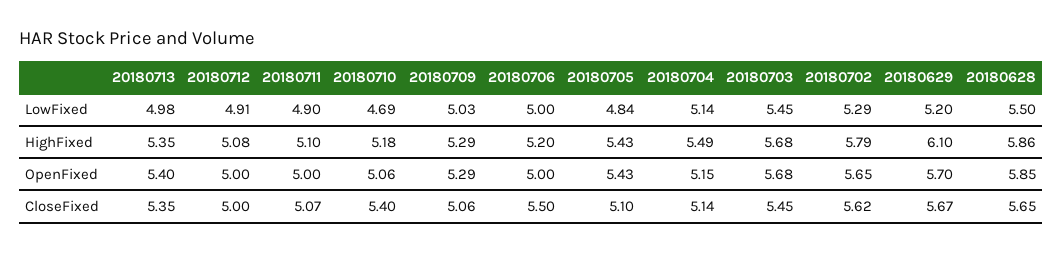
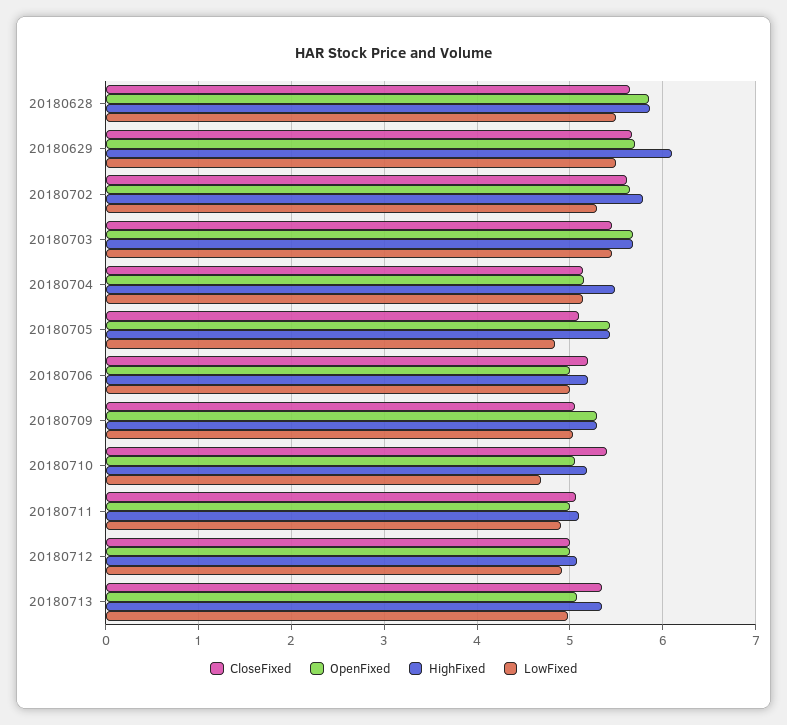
  {
    "LowFixed": {
      "20180713": 4.98,
      "20180712": 4.91,
      "20180711": 4.9,
      "20180710": 4.69,
      "20180709": 5.03,
      "20180706": 5,
      "20180705": 4.84,
      "20180704": 5.14,
      "20180703": 5.45,
      "20180702": 5.29,
-     "20180629": 5.2,
+     "20180629": 5.5,
      "20180628": 5.5
    },
    "HighFixed": {
      "20180713": 5.35,
      "20180712": 5.08,
      "20180711": 5.1,
      "20180710": 5.18,
      "20180709": 5.29,
      "20180706": 5.2,
      "20180705": 5.43,
      "20180704": 5.49,
      "20180703": 5.68,
      "20180702": 5.79,
      "20180629": 6.1,
      "20180628": 5.86
    },
    "OpenFixed": {
-     "20180713": 5.4,
+     "20180713": 5.1,
      "20180712": 5,
      "20180711": 5,
      "20180710": 5.06,
      "20180709": 5.29,
      "20180706": 5,
      "20180705": 5.43,
      "20180704": 5.15,
      "20180703": 5.68,
      "20180702": 5.65,
      "20180629": 5.7,
      "20180628": 5.85
    },
    "CloseFixed": {
      "20180713": 5.35,
      "20180712": 5,
      "20180711": 5.07,
      "20180710": 5.4,
      "20180709": 5.06,
-     "20180706": 5.5,
+     "20180706": 5.2,
      "20180705": 5.1,
      "20180704": 5.14,
      "20180703": 5.45,
      "20180702": 5.62,
      "20180629": 5.67,
      "20180628": 5.65
    }
  }

